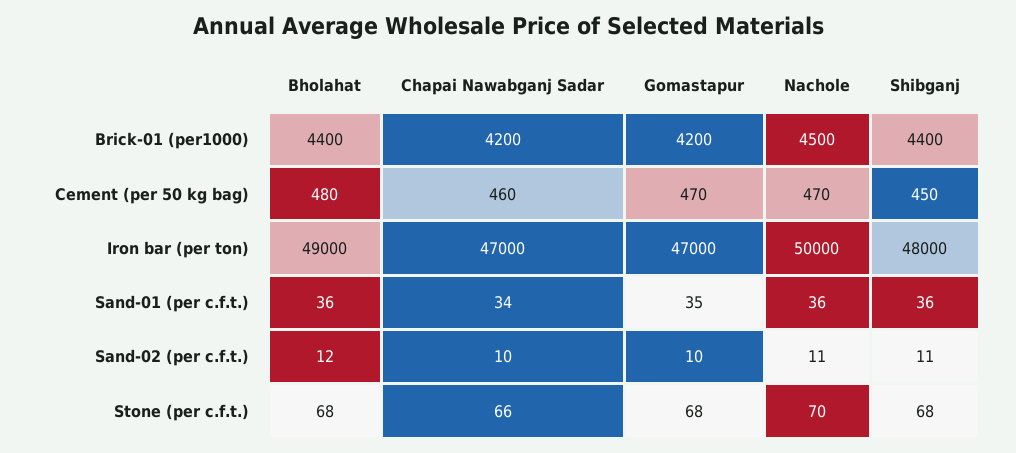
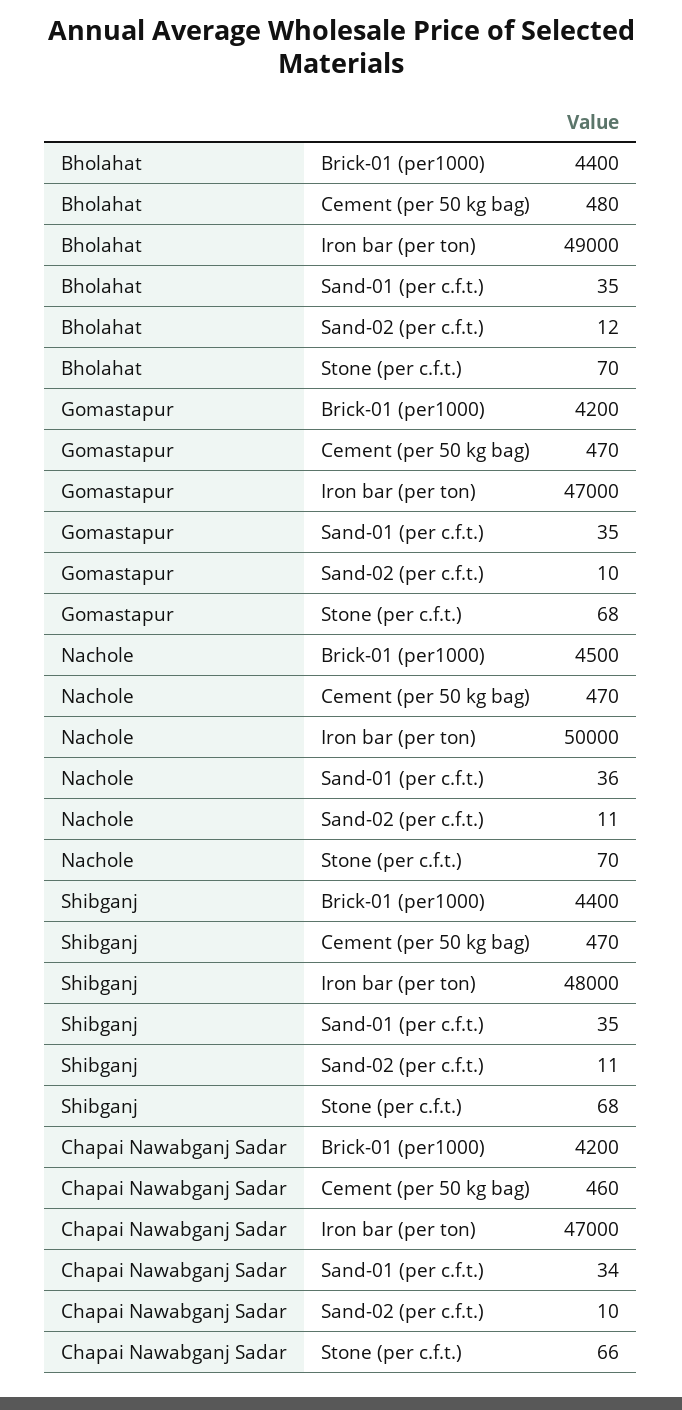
  {
    "Bholahat": {
      "Brick-01 (per1000)": 4400,
      "Cement (per 50 kg bag)": 480,
      "Iron bar (per ton)": 49000,
-     "Sand-01 (per c.f.t.)": 36,
+     "Sand-01 (per c.f.t.)": 35,
      "Sand-02 (per c.f.t.)": 12,
-     "Stone (per c.f.t.)": 68
+     "Stone (per c.f.t.)": 70
    },
    "Chapai Nawabganj Sadar": {
      "Brick-01 (per1000)": 4200,
      "Cement (per 50 kg bag)": 460,
      "Iron bar (per ton)": 47000,
      "Sand-01 (per c.f.t.)": 34,
      "Sand-02 (per c.f.t.)": 10,
      "Stone (per c.f.t.)": 66
    },
    "Gomastapur": {
      "Brick-01 (per1000)": 4200,
      "Cement (per 50 kg bag)": 470,
      "Iron bar (per ton)": 47000,
      "Sand-01 (per c.f.t.)": 35,
      "Sand-02 (per c.f.t.)": 10,
      "Stone (per c.f.t.)": 68
    },
    "Nachole": {
      "Brick-01 (per1000)": 4500,
      "Cement (per 50 kg bag)": 470,
      "Iron bar (per ton)": 50000,
      "Sand-01 (per c.f.t.)": 36,
      "Sand-02 (per c.f.t.)": 11,
      "Stone (per c.f.t.)": 70
    },
    "Shibganj": {
      "Brick-01 (per1000)": 4400,
-     "Cement (per 50 kg bag)": 450,
+     "Cement (per 50 kg bag)": 470,
      "Iron bar (per ton)": 48000,
-     "Sand-01 (per c.f.t.)": 36,
+     "Sand-01 (per c.f.t.)": 35,
      "Sand-02 (per c.f.t.)": 11,
      "Stone (per c.f.t.)": 68
    }
  }

